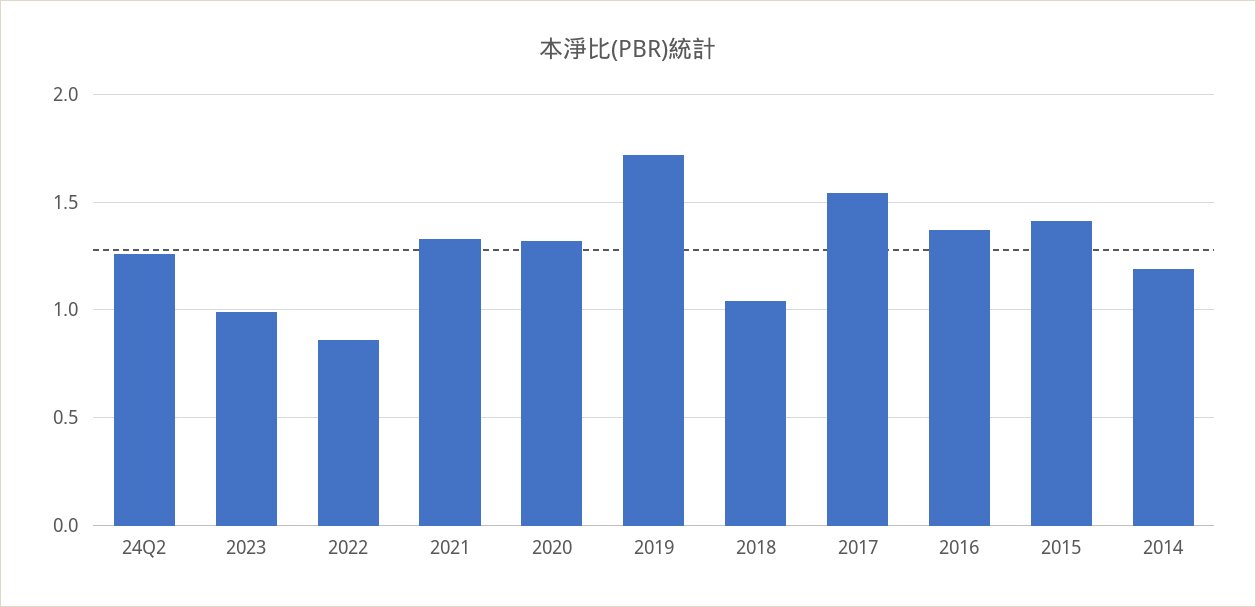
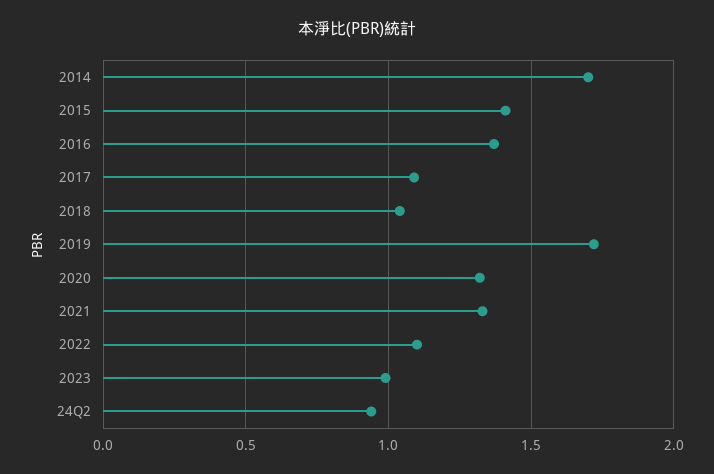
  {
-   "24Q2": 1.25,
+   "24Q2": 0.95,
    "2023": 1,
-   "2022": 0.85,
+   "2022": 1.1,
    "2021": 1.35,
    "2020": 1.3,
    "2019": 1.7,
    "2018": 1.05,
-   "2017": 1.55,
+   "2017": 1.1,
    "2016": 1.35,
    "2015": 1.4,
-   "2014": 1.2
+   "2014": 1.7
  }

